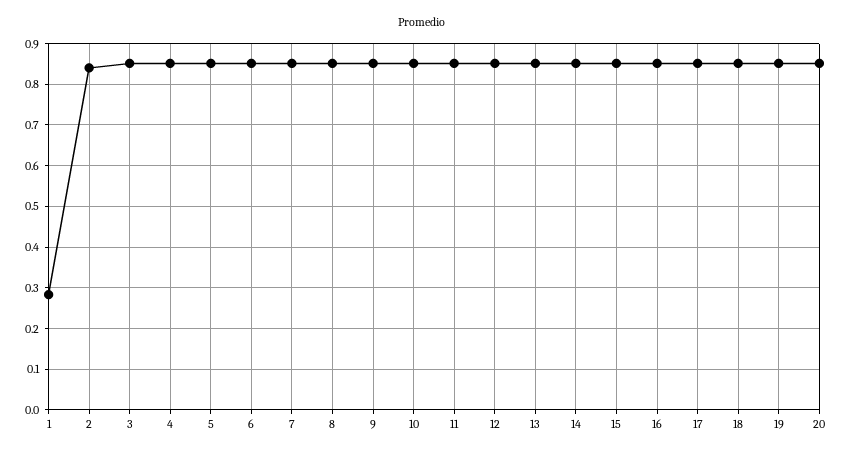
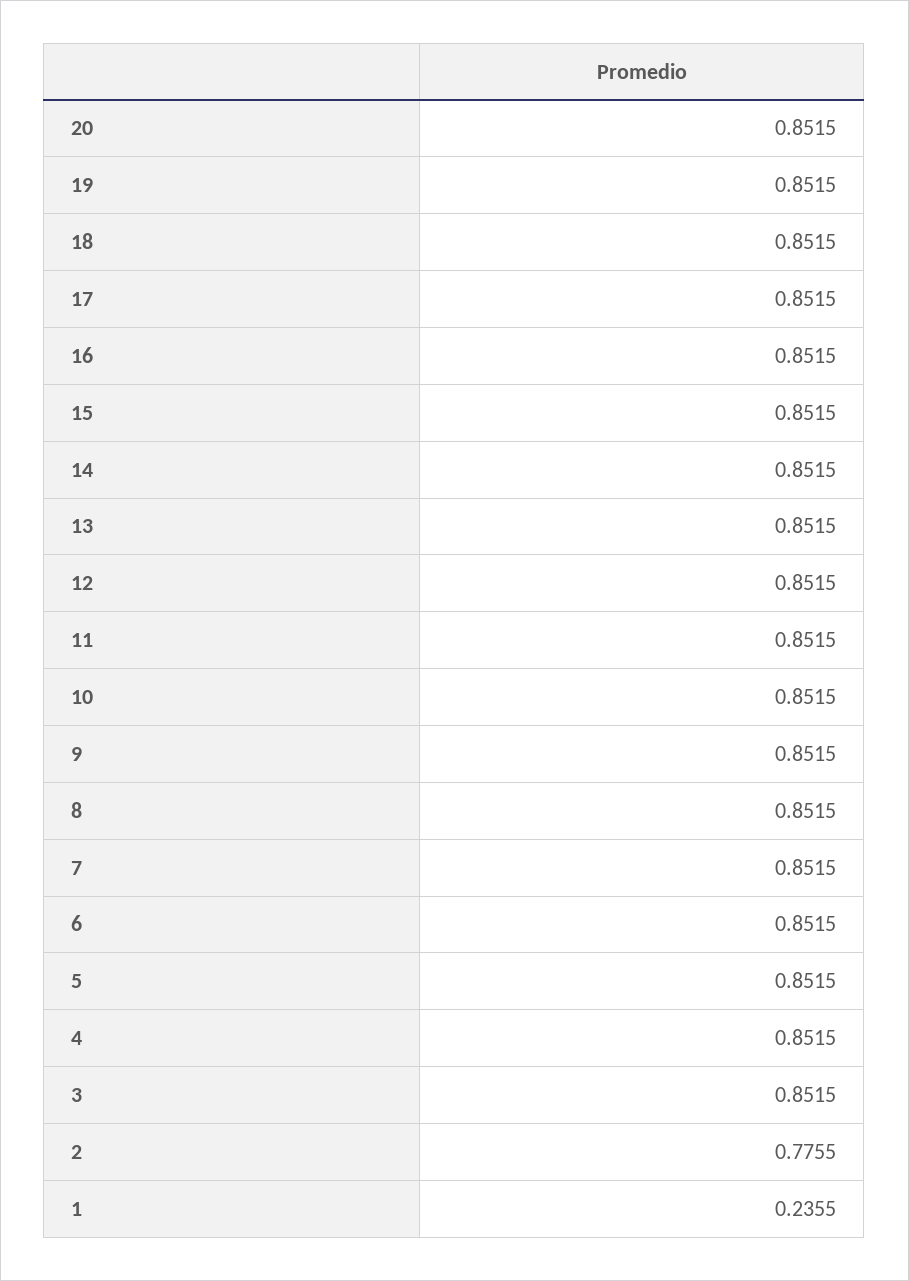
  {
-   "1": 0.28,
+   "1": 0.2355,
-   "2": 0.84,
+   "2": 0.7755,
    "3": 0.8515,
    "4": 0.8515,
    "5": 0.8515,
    "6": 0.8515,
    "7": 0.8515,
    "8": 0.8515,
    "9": 0.8515,
    "10": 0.8515,
    "11": 0.8515,
    "12": 0.8515,
    "13": 0.8515,
    "14": 0.8515,
    "15": 0.8515,
    "16": 0.8515,
    "17": 0.8515,
    "18": 0.8515,
    "19": 0.8515,
    "20": 0.8515
  }

